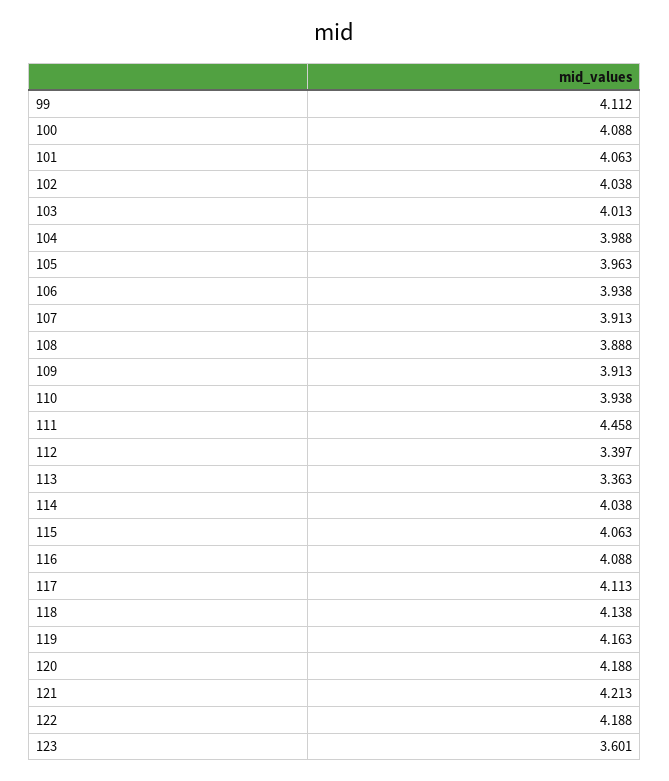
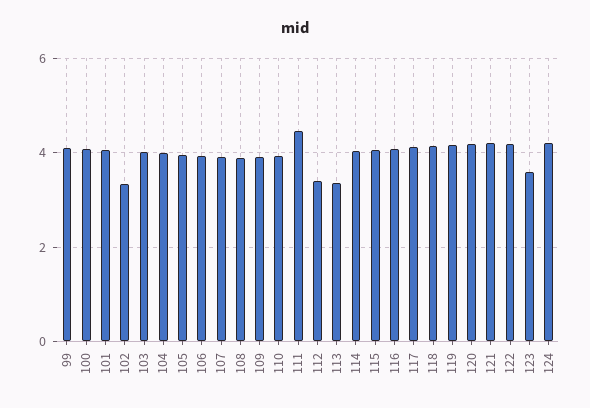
  {
    "99": 4.112,
    "100": 4.088,
    "101": 4.063,
-   "102": 4.038,
+   "102": 3.4,
    "103": 4.013,
    "104": 3.988,
    "105": 3.963,
    "106": 3.938,
    "107": 3.913,
    "108": 3.888,
    "109": 3.913,
    "110": 3.938,
    "111": 4.458,
    "112": 3.397,
    "113": 3.363,
    "114": 4.038,
    "115": 4.063,
    "116": 4.088,
    "117": 4.113,
    "118": 4.138,
    "119": 4.163,
    "120": 4.188,
    "121": 4.213,
    "122": 4.188,
-   "123": 3.601
+   "123": 3.601,
+   "124": 4.2
  }

